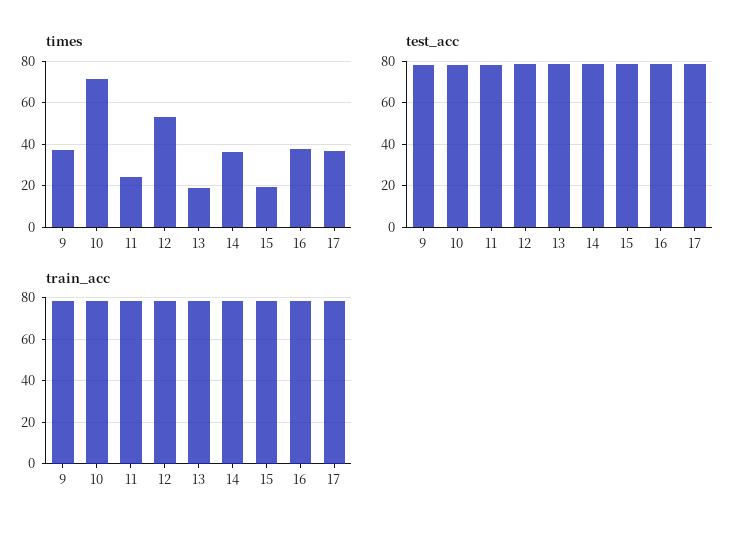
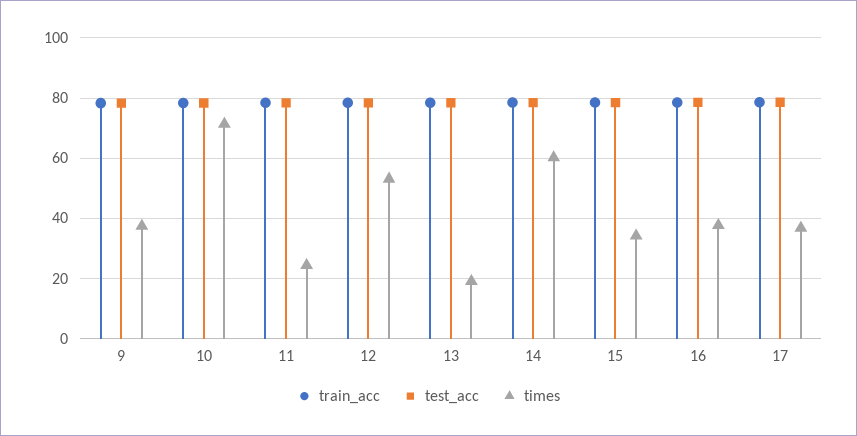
  {
    "times": {
      "9": 38,
      "10": 72,
      "11": 24,
      "12": 54,
      "13": 20,
-     "14": 35,
+     "14": 60,
-     "15": 20,
+     "15": 34,
      "16": 38,
      "17": 36
    },
    "test_acc": {
      "9": 78,
      "10": 78,
      "11": 78,
      "12": 78,
      "13": 78,
      "14": 78,
      "15": 78,
      "16": 78,
      "17": 78
    },
    "train_acc": {
      "9": 78,
      "10": 78,
      "11": 78,
      "12": 78,
      "13": 78,
      "14": 78,
      "15": 78,
      "16": 78,
      "17": 78
    }
  }

